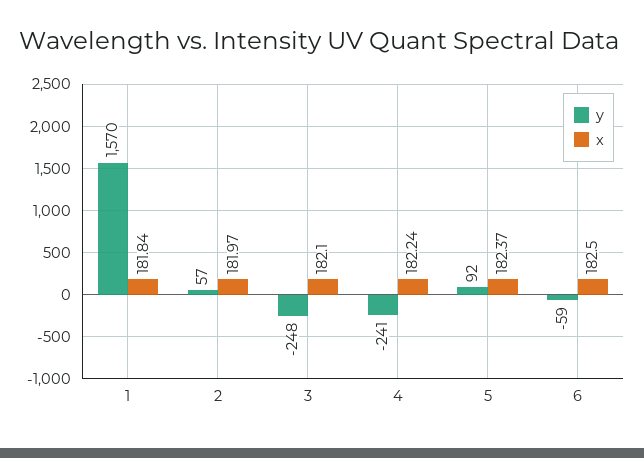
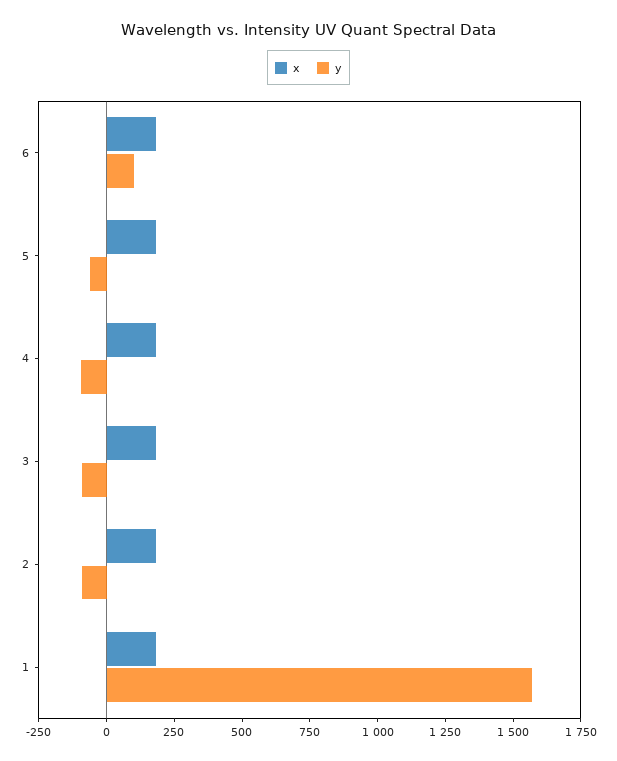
  {
    "y": {
      "1": 1570,
-     "2": 57,
+     "2": -100,
-     "3": -248,
+     "3": -100,
-     "4": -241,
+     "4": -100,
-     "5": 92,
+     "5": -50,
-     "6": -59
+     "6": 100
    },
    "x": {
      "1": 181.84,
      "2": 181.97,
      "3": 182.1,
      "4": 182.24,
      "5": 182.37,
      "6": 182.5
    }
  }

